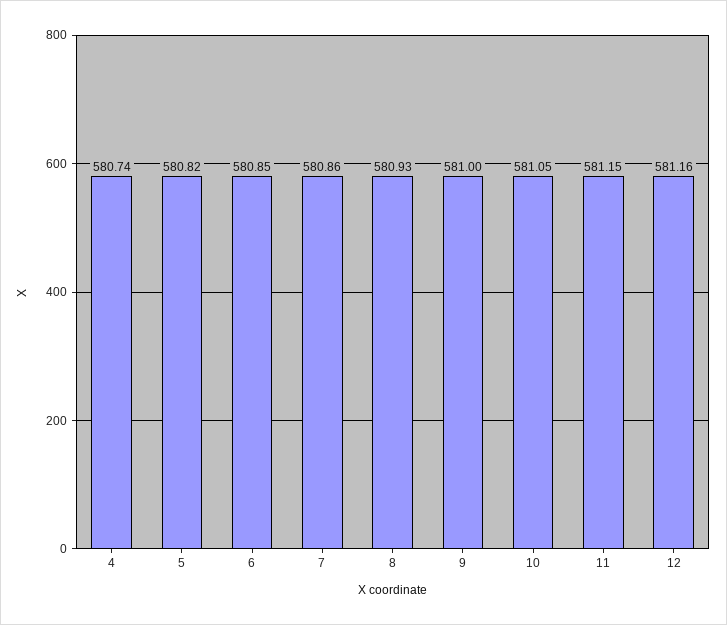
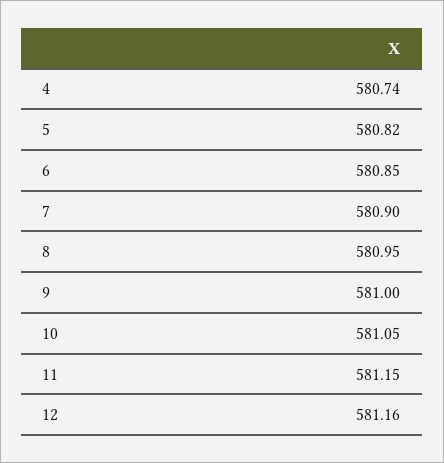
  {
    "4": 580.74,
    "5": 580.82,
    "6": 580.85,
-   "7": 580.86,
+   "7": 580.9,
-   "8": 580.93,
+   "8": 580.95,
    "9": 581,
    "10": 581.05,
    "11": 581.15,
    "12": 581.16
  }

